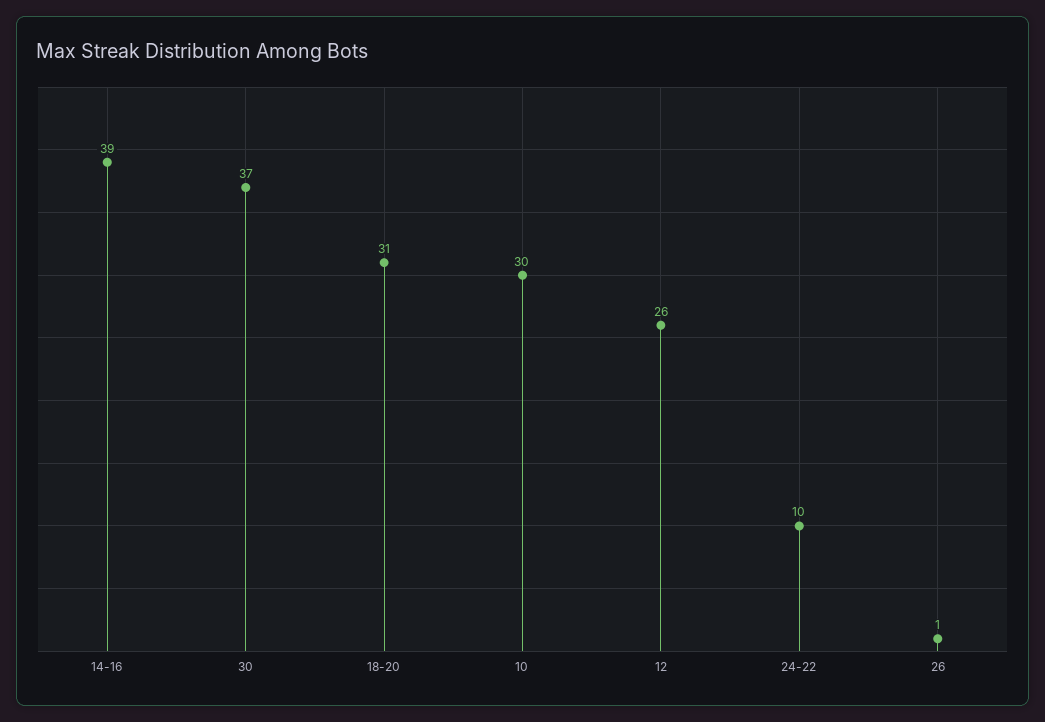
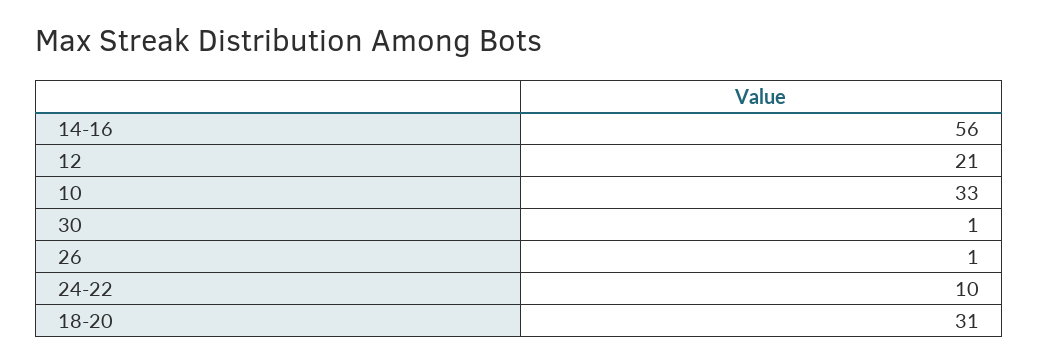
  {
-   "14-16": 39,
+   "14-16": 56,
-   "30": 37,
+   "30": 1,
    "18-20": 31,
-   "10": 30,
+   "10": 33,
-   "12": 26,
+   "12": 21,
    "24-22": 10,
    "26": 1
  }

